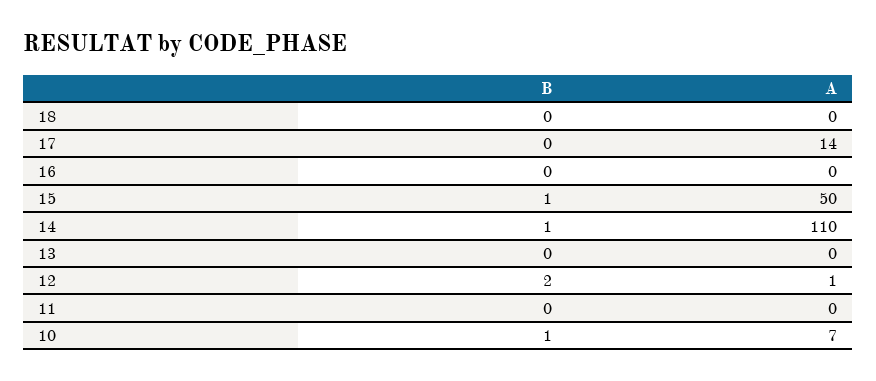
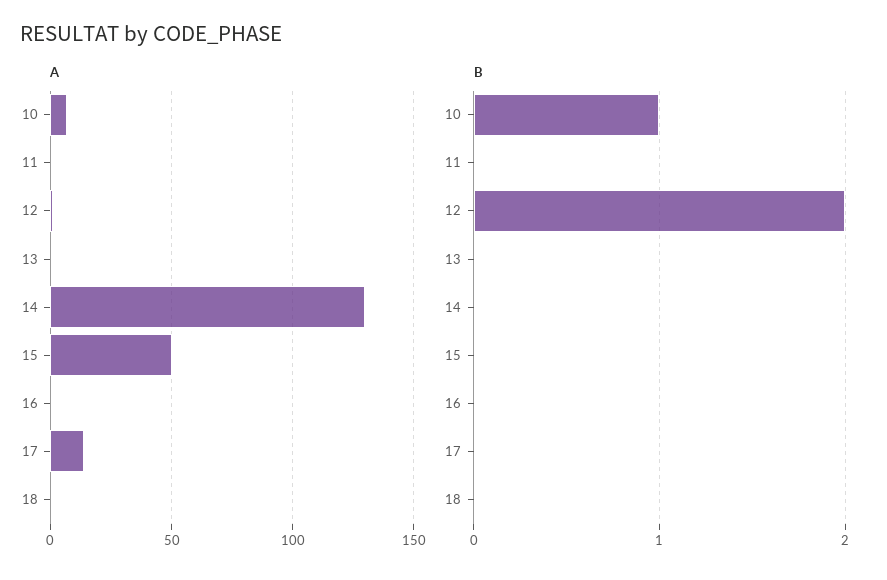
  {
    "B": {
      "18": 0,
      "17": 0,
      "16": 0,
-     "15": 1,
+     "15": 0,
-     "14": 1,
+     "14": 0,
      "13": 0,
      "12": 2,
      "11": 0,
      "10": 1
    },
    "A": {
      "18": 0,
      "17": 14,
      "16": 0,
      "15": 50,
-     "14": 110,
+     "14": 130,
      "13": 0,
      "12": 1,
      "11": 0,
      "10": 7
    }
  }

